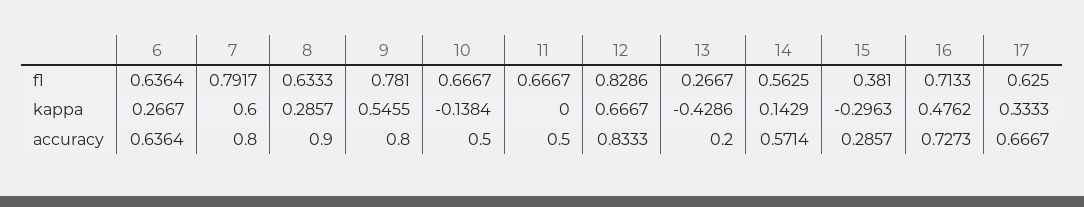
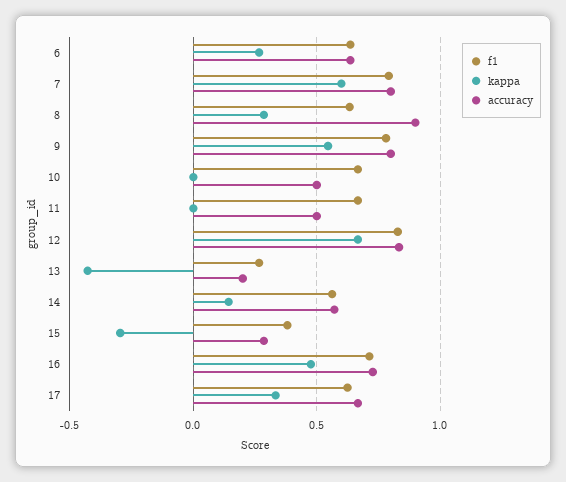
  {
    "f1": {
      "6": 0.6364,
      "7": 0.7917,
      "8": 0.6333,
      "9": 0.781,
      "10": 0.6667,
      "11": 0.6667,
      "12": 0.8286,
      "13": 0.2667,
      "14": 0.5625,
      "15": 0.381,
      "16": 0.7133,
      "17": 0.625
    },
    "kappa": {
      "6": 0.2667,
      "7": 0.6,
      "8": 0.2857,
      "9": 0.5455,
-     "10": -0.1384,
+     "10": 0,
      "11": 0,
      "12": 0.6667,
      "13": -0.4286,
      "14": 0.1429,
      "15": -0.2963,
      "16": 0.4762,
      "17": 0.3333
    },
    "accuracy": {
      "6": 0.6364,
      "7": 0.8,
      "8": 0.9,
      "9": 0.8,
      "10": 0.5,
      "11": 0.5,
      "12": 0.8333,
      "13": 0.2,
      "14": 0.5714,
      "15": 0.2857,
      "16": 0.7273,
      "17": 0.6667
    }
  }

